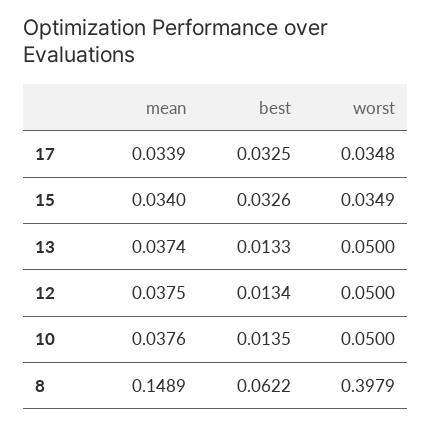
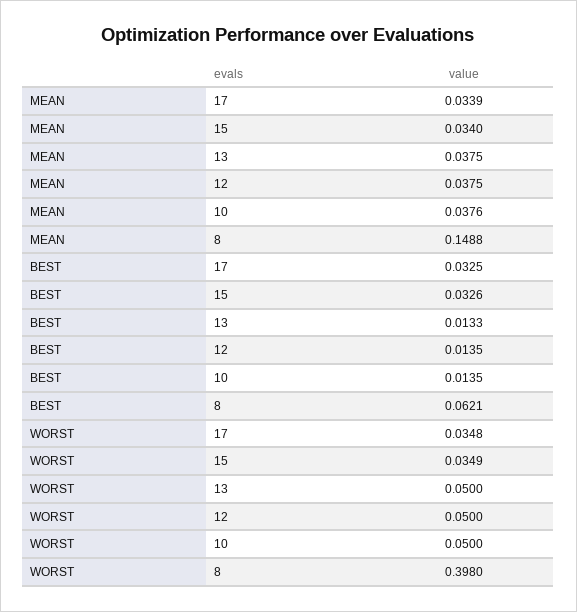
  {
    "mean": {
      "17": 0.0339,
      "15": 0.034,
-     "13": 0.0374,
+     "13": 0.0375,
      "12": 0.0375,
      "10": 0.0376,
-     "8": 0.1489
+     "8": 0.1488
    },
    "best": {
      "17": 0.0325,
      "15": 0.0326,
      "13": 0.0133,
-     "12": 0.0134,
+     "12": 0.0135,
      "10": 0.0135,
-     "8": 0.0622
+     "8": 0.0621
    },
    "worst": {
      "17": 0.0348,
      "15": 0.0349,
      "13": 0.05,
      "12": 0.05,
      "10": 0.05,
-     "8": 0.3979
+     "8": 0.398
    }
  }

